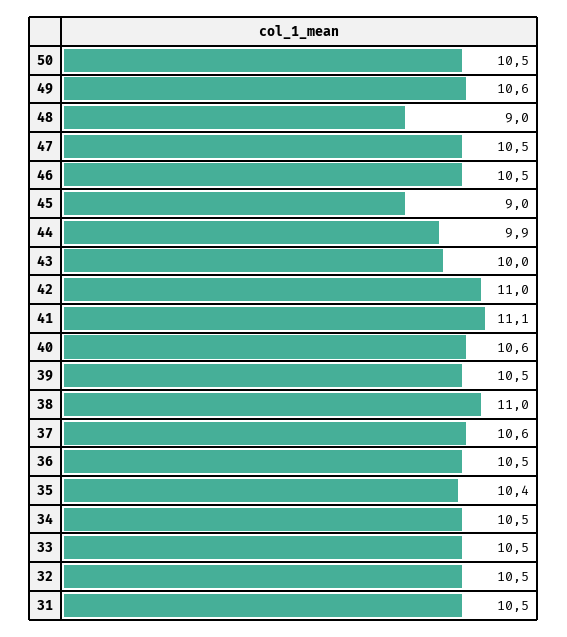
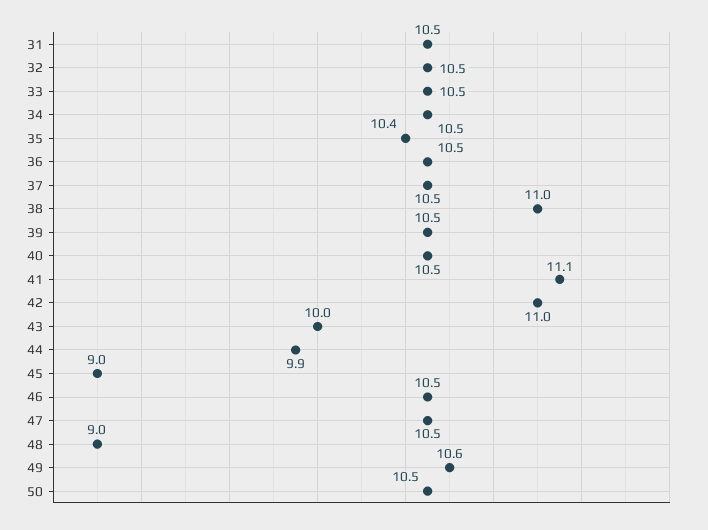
  {
    "50": 10.5,
    "49": 10.6,
    "48": 9,
    "47": 10.5,
    "46": 10.5,
    "45": 9,
    "44": 9.9,
    "43": 10,
    "42": 11,
    "41": 11.1,
-   "40": 10.6,
+   "40": 10.5,
    "39": 10.5,
    "38": 11,
-   "37": 10.6,
+   "37": 10.5,
    "36": 10.5,
    "35": 10.4,
    "34": 10.5,
    "33": 10.5,
    "32": 10.5,
    "31": 10.5
  }

